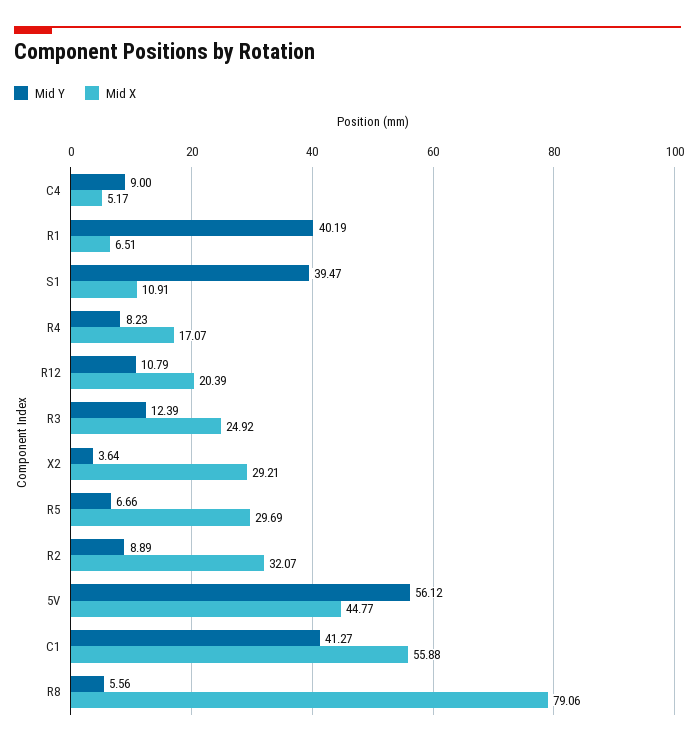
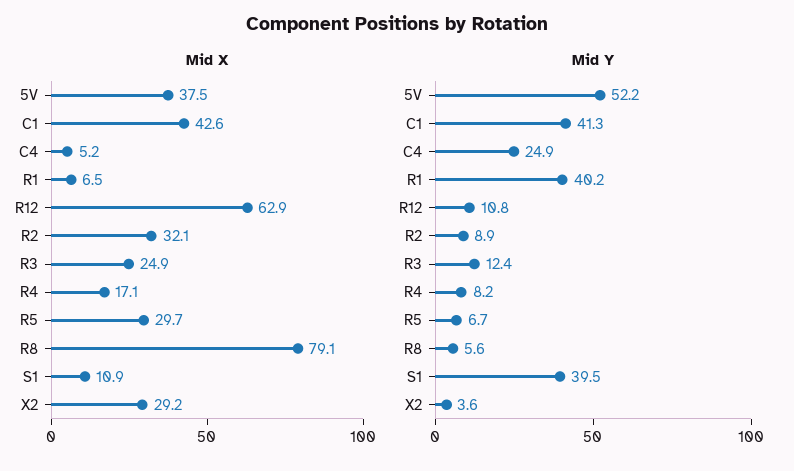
  {
    "Mid Y": {
-     "C4": 9,
+     "C4": 24.9,
      "R1": 40.19,
      "S1": 39.47,
      "R4": 8.23,
      "R12": 10.79,
      "R3": 12.39,
      "X2": 3.64,
      "R5": 6.66,
      "R2": 8.89,
-     "5V": 56.12,
+     "5V": 52.2,
      "C1": 41.27,
      "R8": 5.56
    },
    "Mid X": {
      "C4": 5.17,
      "R1": 6.51,
      "S1": 10.91,
      "R4": 17.07,
-     "R12": 20.39,
+     "R12": 62.9,
      "R3": 24.92,
      "X2": 29.21,
      "R5": 29.69,
      "R2": 32.07,
-     "5V": 44.77,
+     "5V": 37.5,
-     "C1": 55.88,
+     "C1": 42.6,
      "R8": 79.06
    }
  }

